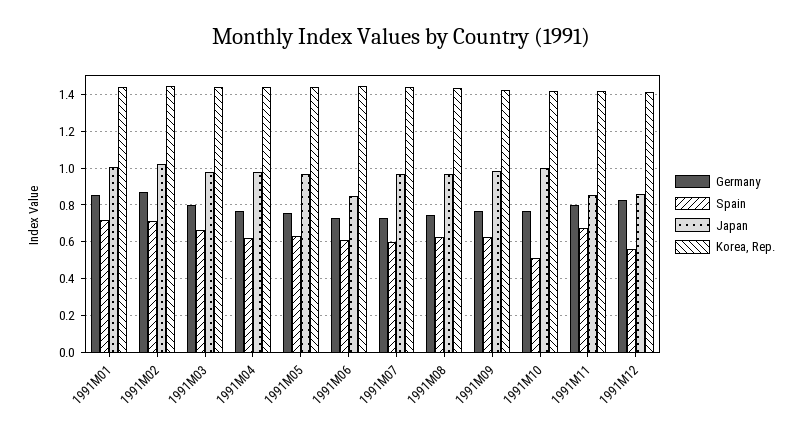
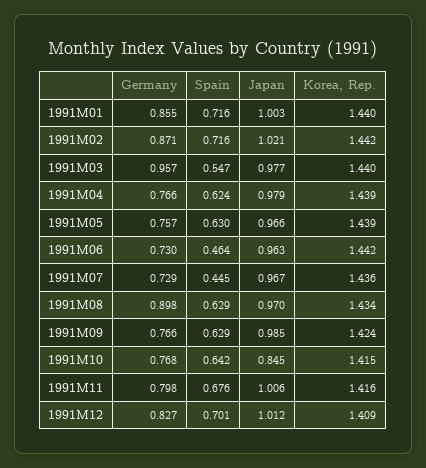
  {
    "Germany": {
      "1991M01": 0.855,
      "1991M02": 0.871,
-     "1991M03": 0.8,
+     "1991M03": 0.957,
      "1991M04": 0.766,
      "1991M05": 0.757,
      "1991M06": 0.73,
      "1991M07": 0.729,
-     "1991M08": 0.75,
+     "1991M08": 0.898,
      "1991M09": 0.766,
      "1991M10": 0.768,
      "1991M11": 0.798,
      "1991M12": 0.827
    },
    "Spain": {
      "1991M01": 0.716,
      "1991M02": 0.716,
-     "1991M03": 0.65,
+     "1991M03": 0.547,
      "1991M04": 0.624,
      "1991M05": 0.63,
-     "1991M06": 0.6,
+     "1991M06": 0.464,
-     "1991M07": 0.6,
+     "1991M07": 0.445,
      "1991M08": 0.629,
      "1991M09": 0.629,
-     "1991M10": 0.5,
+     "1991M10": 0.642,
      "1991M11": 0.676,
-     "1991M12": 0.55
+     "1991M12": 0.701
    },
    "Japan": {
      "1991M01": 1.003,
      "1991M02": 1.021,
      "1991M03": 0.977,
      "1991M04": 0.979,
      "1991M05": 0.966,
-     "1991M06": 0.85,
+     "1991M06": 0.963,
      "1991M07": 0.967,
      "1991M08": 0.97,
      "1991M09": 0.985,
-     "1991M10": 1,
+     "1991M10": 0.845,
-     "1991M11": 0.85,
+     "1991M11": 1.006,
-     "1991M12": 0.85
+     "1991M12": 1.012
    },
    "Korea, Rep.": {
      "1991M01": 1.44,
      "1991M02": 1.442,
      "1991M03": 1.44,
      "1991M04": 1.439,
      "1991M05": 1.439,
      "1991M06": 1.442,
      "1991M07": 1.436,
      "1991M08": 1.434,
      "1991M09": 1.424,
      "1991M10": 1.415,
      "1991M11": 1.416,
      "1991M12": 1.409
    }
  }

